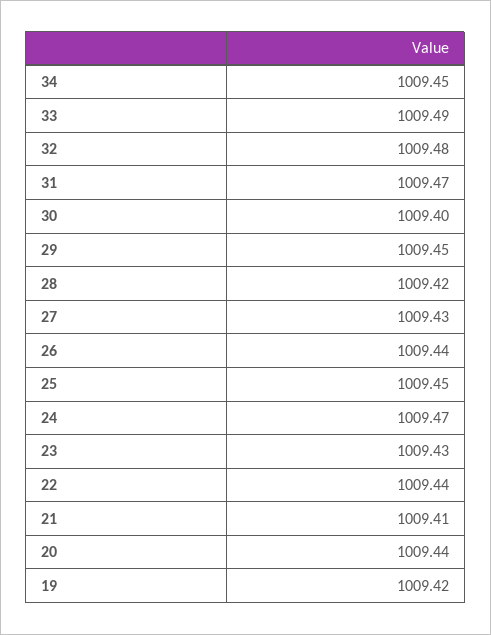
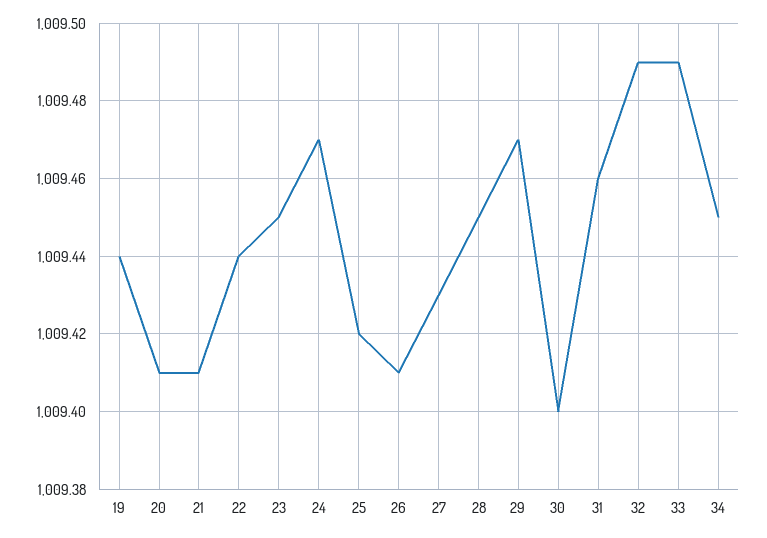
  {
    "34": 1009.45,
    "33": 1009.49,
-   "32": 1009.48,
+   "32": 1009.49,
-   "31": 1009.47,
+   "31": 1009.46,
    "30": 1009.4,
-   "29": 1009.45,
+   "29": 1009.47,
-   "28": 1009.42,
+   "28": 1009.45,
    "27": 1009.43,
-   "26": 1009.44,
+   "26": 1009.41,
-   "25": 1009.45,
+   "25": 1009.42,
    "24": 1009.47,
-   "23": 1009.43,
+   "23": 1009.45,
    "22": 1009.44,
    "21": 1009.41,
-   "20": 1009.44,
+   "20": 1009.41,
-   "19": 1009.42
+   "19": 1009.44
  }

